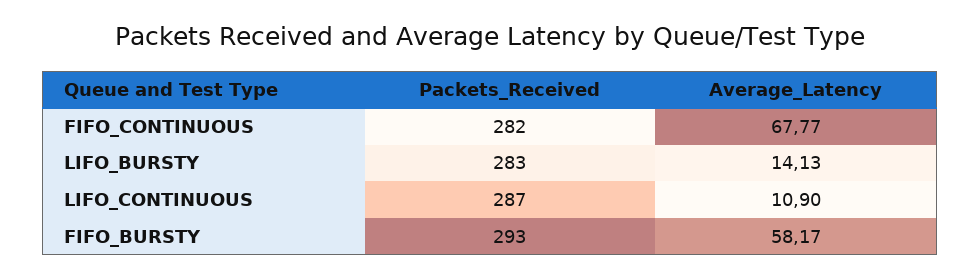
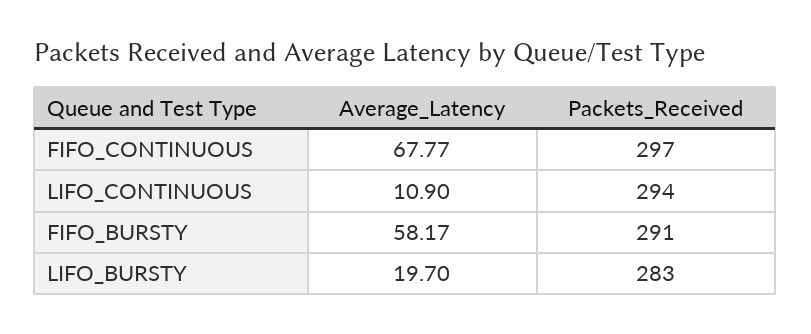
  {
    "Packets_Received": {
-     "FIFO_CONTINUOUS": 282,
+     "FIFO_CONTINUOUS": 297,
      "LIFO_BURSTY": 283,
-     "LIFO_CONTINUOUS": 287,
+     "LIFO_CONTINUOUS": 294,
-     "FIFO_BURSTY": 293
+     "FIFO_BURSTY": 291
    },
    "Average_Latency": {
      "FIFO_CONTINUOUS": 67.77,
-     "LIFO_BURSTY": 14.13,
+     "LIFO_BURSTY": 19.7,
      "LIFO_CONTINUOUS": 10.9,
      "FIFO_BURSTY": 58.17
    }
  }

